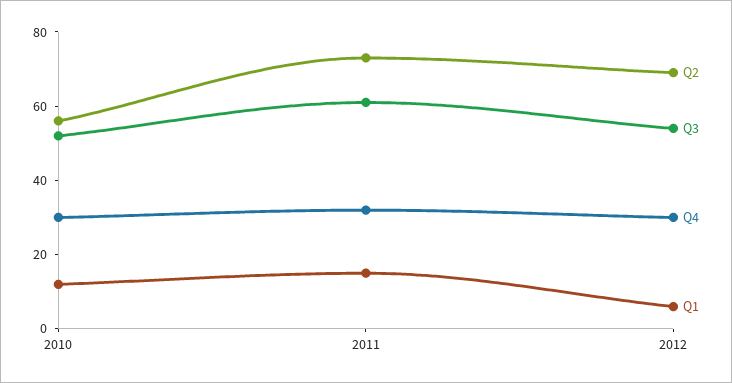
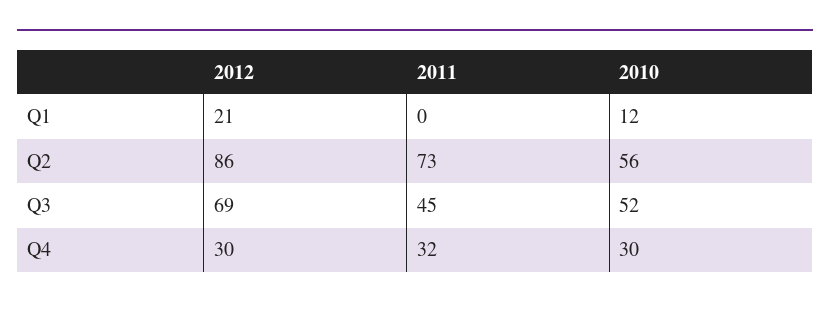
  {
    "Q2": {
      "2010": 56,
      "2011": 73,
-     "2012": 70
+     "2012": 86
    },
    "Q3": {
      "2010": 52,
-     "2011": 60,
+     "2011": 45,
-     "2012": 55
+     "2012": 69
    },
    "Q4": {
      "2010": 30,
      "2011": 32,
      "2012": 30
    },
    "Q1": {
      "2010": 12,
-     "2011": 15,
+     "2011": 0,
-     "2012": 5
+     "2012": 21
    }
  }

